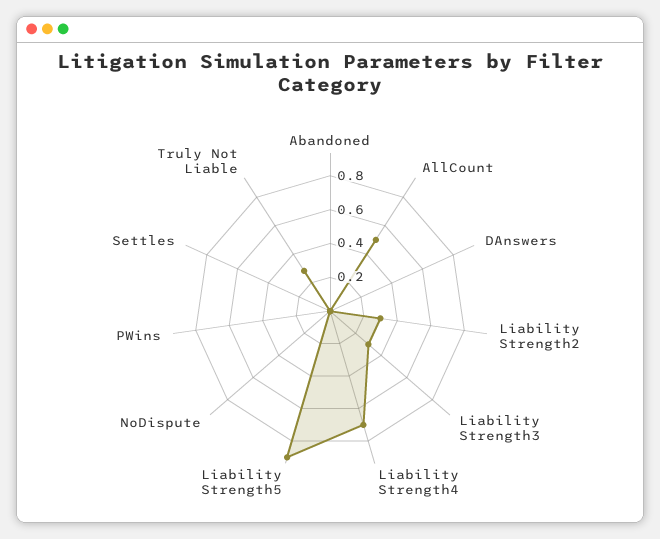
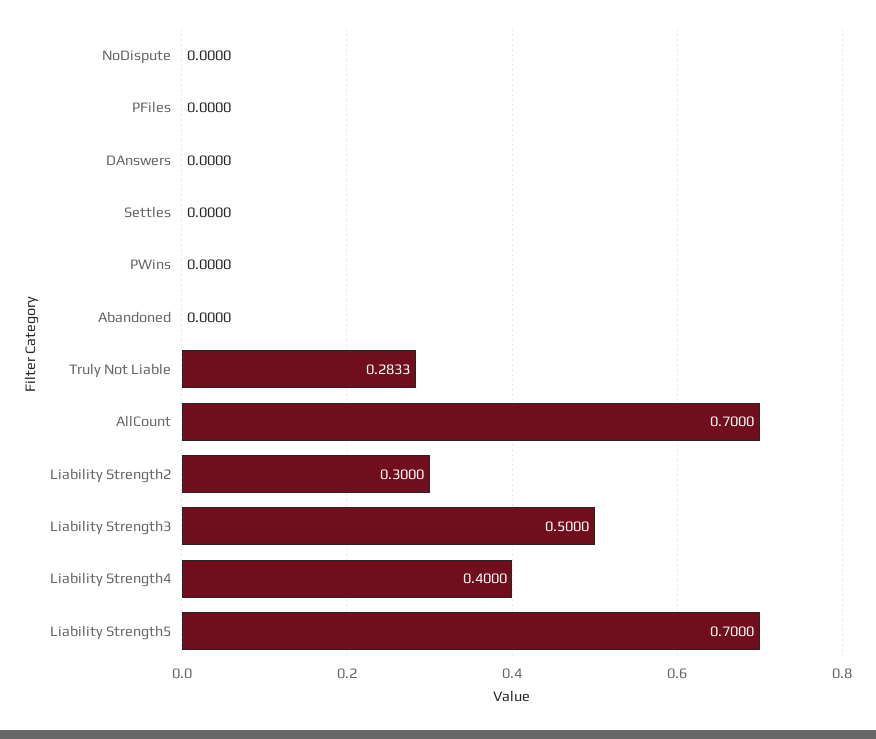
  {
    "Abandoned": 0,
-   "AllCount": 0.5,
+   "AllCount": 0.7,
    "DAnswers": 0,
    "Liability Strength2": 0.3,
-   "Liability Strength3": 0.3,
+   "Liability Strength3": 0.5,
-   "Liability Strength4": 0.7,
+   "Liability Strength4": 0.4,
-   "Liability Strength5": 0.9,
+   "Liability Strength5": 0.7,
    "NoDispute": 0,
    "PWins": 0,
    "Settles": 0,
-   "Truly Not Liable": 0.2833
+   "Truly Not Liable": 0.2833,
+   "PFiles": 0
  }

